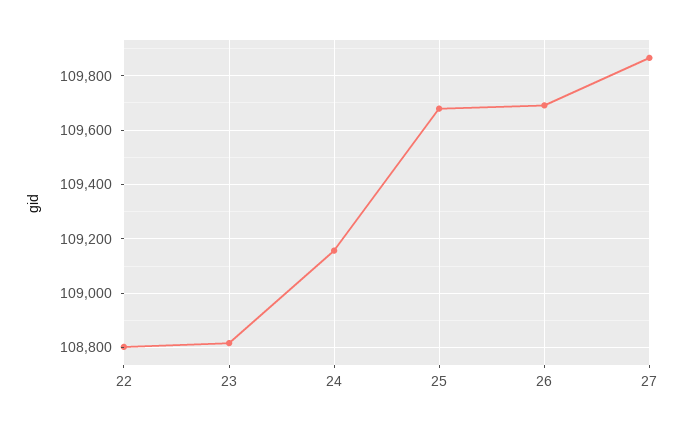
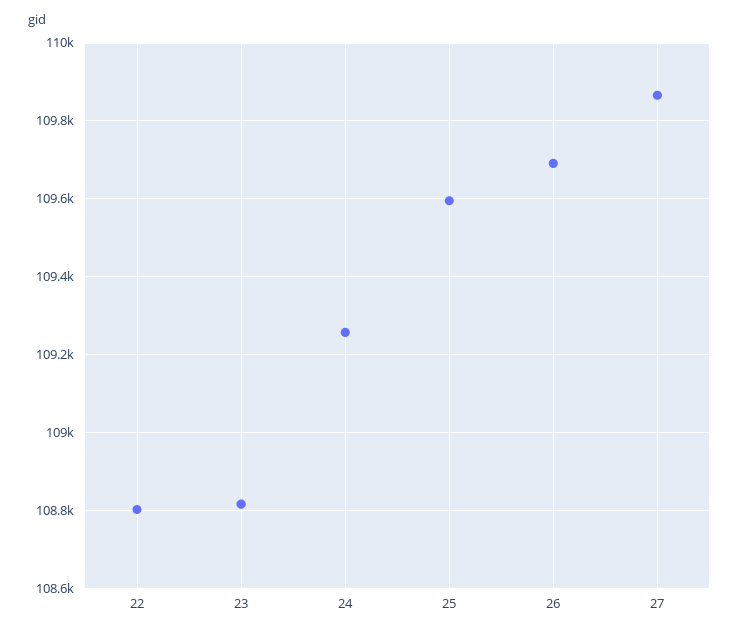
  {
    "22": 108800,
    "23": 108820,
-   "24": 109150,
+   "24": 109260,
-   "25": 109675,
+   "25": 109600,
    "26": 109700,
    "27": 109860
  }

